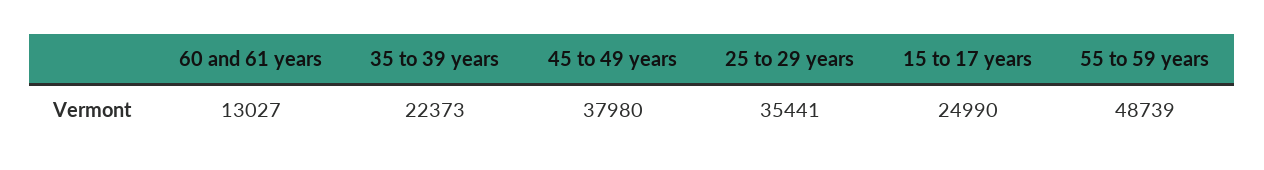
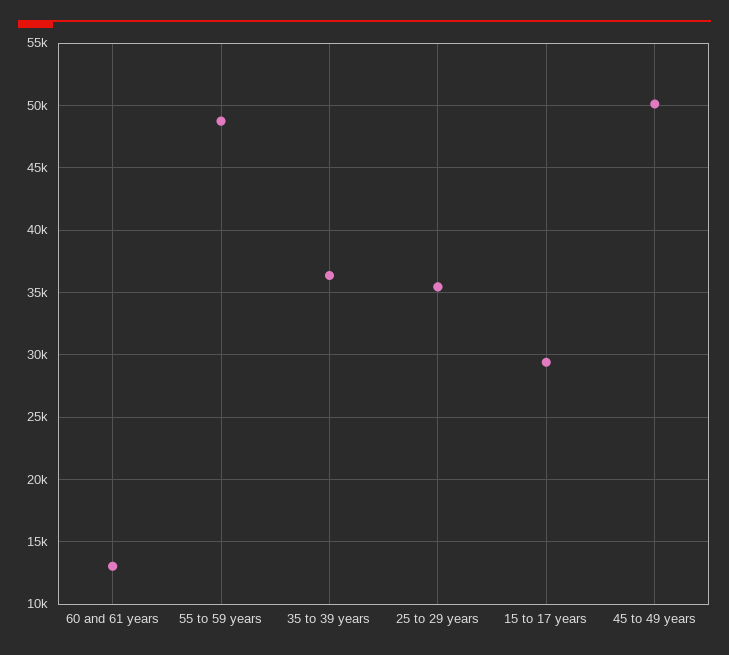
  {
    "60 and 61 years": 13027,
-   "35 to 39 years": 22373,
+   "35 to 39 years": 36500,
-   "45 to 49 years": 37980,
+   "45 to 49 years": 50000,
    "25 to 29 years": 35441,
-   "15 to 17 years": 24990,
+   "15 to 17 years": 29500,
    "55 to 59 years": 48739
  }

